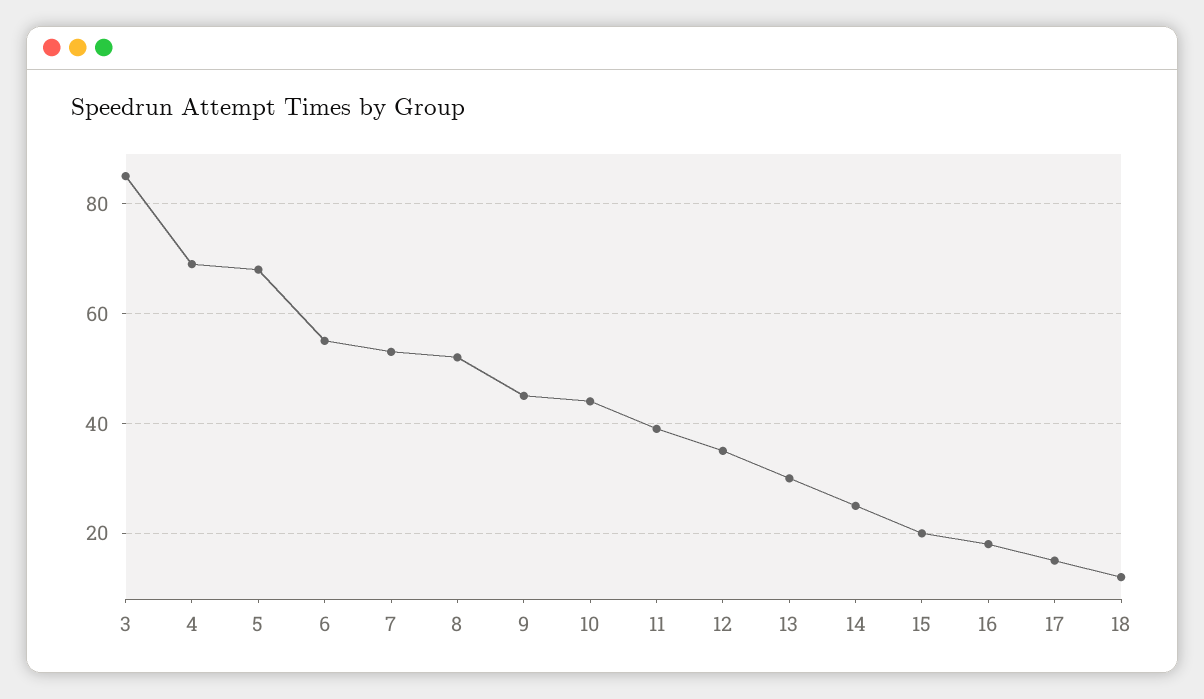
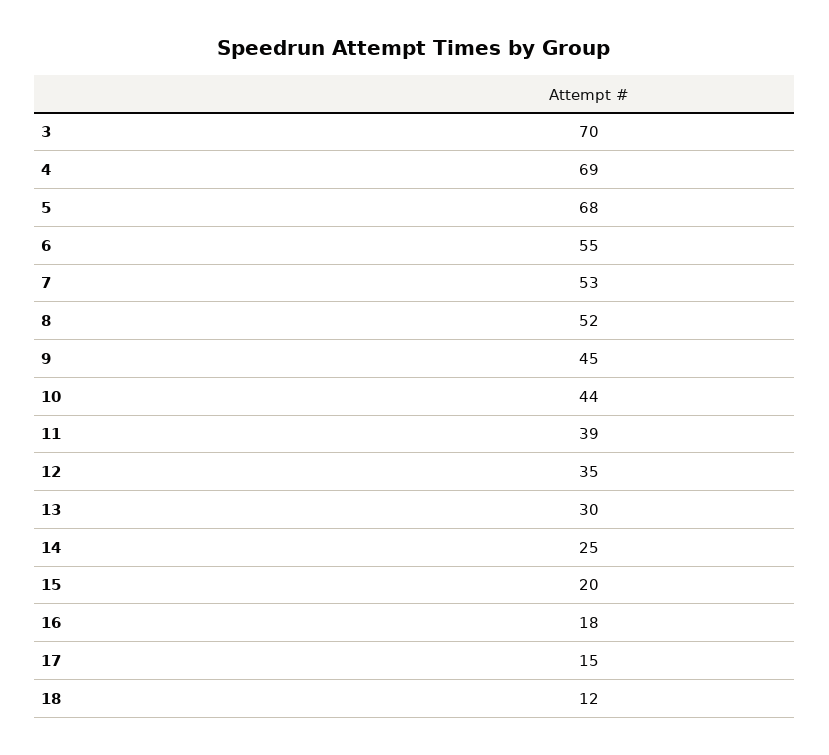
  {
-   "3": 85,
+   "3": 70,
    "4": 69,
    "5": 68,
    "6": 55,
    "7": 53,
    "8": 52,
    "9": 45,
    "10": 44,
    "11": 39,
    "12": 35,
    "13": 30,
    "14": 25,
    "15": 20,
    "16": 18,
    "17": 15,
    "18": 12
  }

